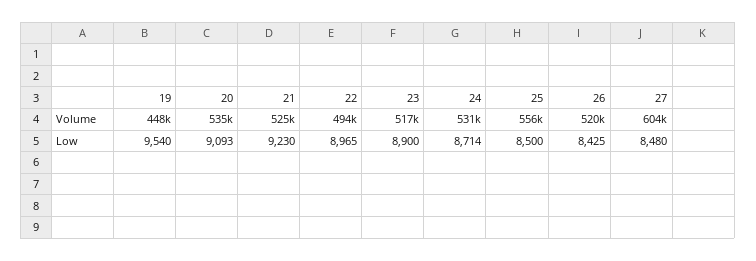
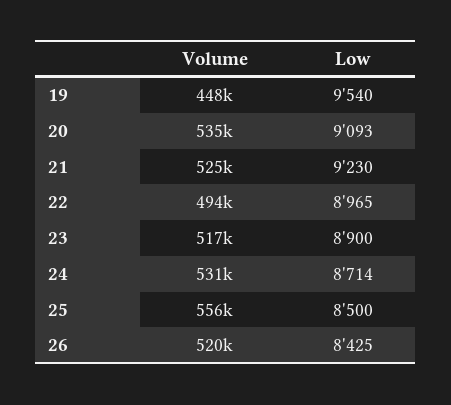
  {
    "19": {
      "Volume": 448000,
      "Low": 9540
    },
    "20": {
      "Volume": 535000,
      "Low": 9093
    },
    "21": {
      "Volume": 525000,
      "Low": 9230
    },
    "22": {
      "Volume": 494000,
      "Low": 8965
    },
    "23": {
      "Volume": 517000,
      "Low": 8900
    },
    "24": {
      "Volume": 531000,
      "Low": 8714
    },
    "25": {
      "Volume": 556000,
      "Low": 8500
    },
    "26": {
      "Volume": 520000,
      "Low": 8425
-   },
+   }
-   "27": {
-     "Volume": 604000,
-     "Low": 8480
-   }
  }

